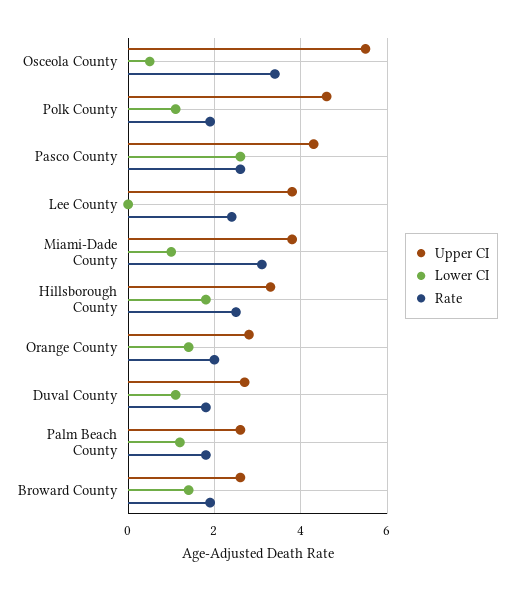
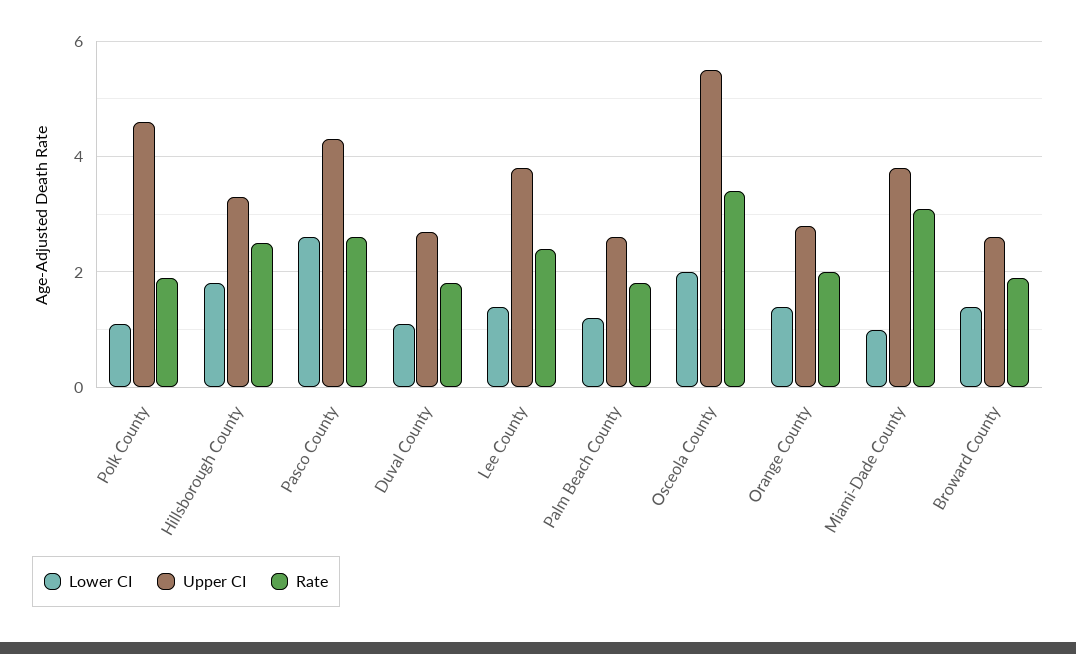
  {
    "Upper CI": {
      "Osceola County": 5.5,
      "Polk County": 4.5,
      "Pasco County": 4.5,
      "Lee County": 4,
      "Miami-Dade County": 4,
      "Hillsborough County": 3.5,
      "Orange County": 3,
      "Duval County": 2.5,
      "Palm Beach County": 2.5,
      "Broward County": 2.5
    },
    "Lower CI": {
-     "Osceola County": 0.5,
+     "Osceola County": 2,
      "Polk County": 1,
      "Pasco County": 2.5,
-     "Lee County": 0,
+     "Lee County": 1.5,
      "Miami-Dade County": 1,
      "Hillsborough County": 2,
      "Orange County": 1.5,
      "Duval County": 1,
      "Palm Beach County": 1,
      "Broward County": 1.5
    },
    "Rate": {
      "Osceola County": 3.5,
      "Polk County": 2,
      "Pasco County": 2.5,
      "Lee County": 2.5,
      "Miami-Dade County": 3,
      "Hillsborough County": 2.5,
      "Orange County": 2,
      "Duval County": 2,
      "Palm Beach County": 2,
      "Broward County": 2
    }
  }

